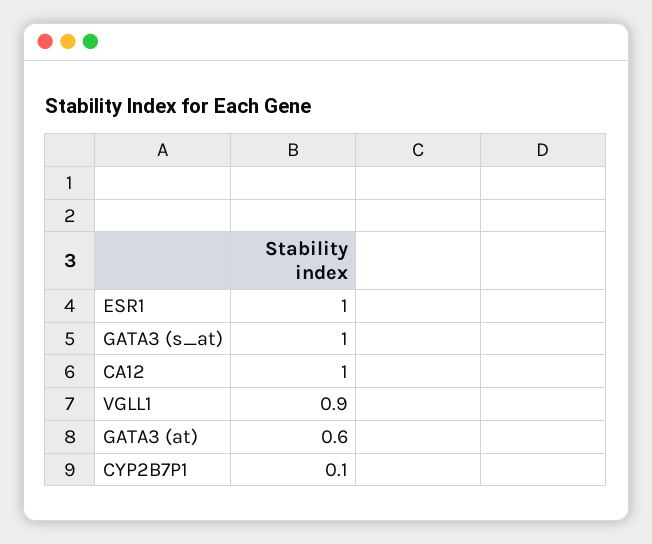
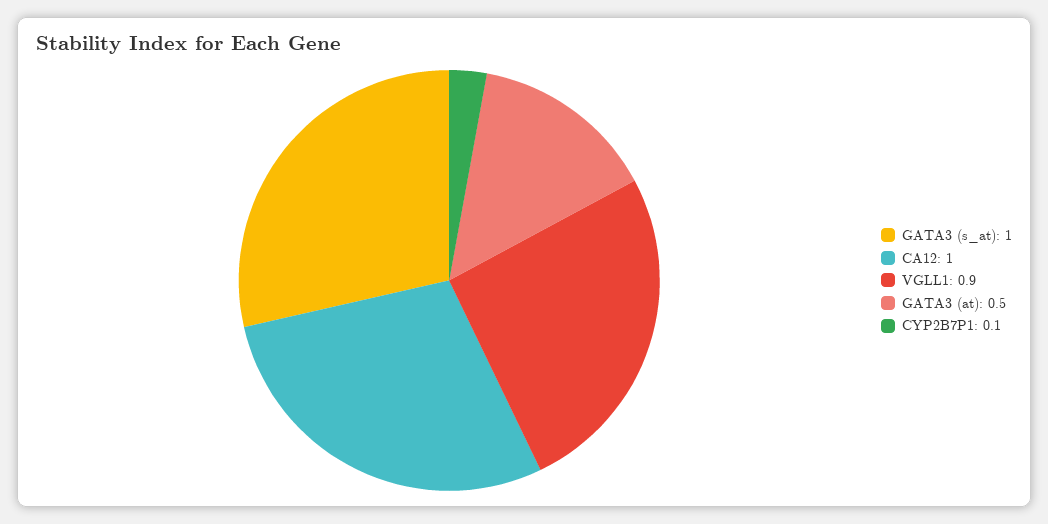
  {
-   "ESR1": 1,
    "GATA3 (s_at)": 1,
    "CA12": 1,
    "VGLL1": 0.9,
-   "GATA3 (at)": 0.6,
+   "GATA3 (at)": 0.5,
    "CYP2B7P1": 0.1
  }

